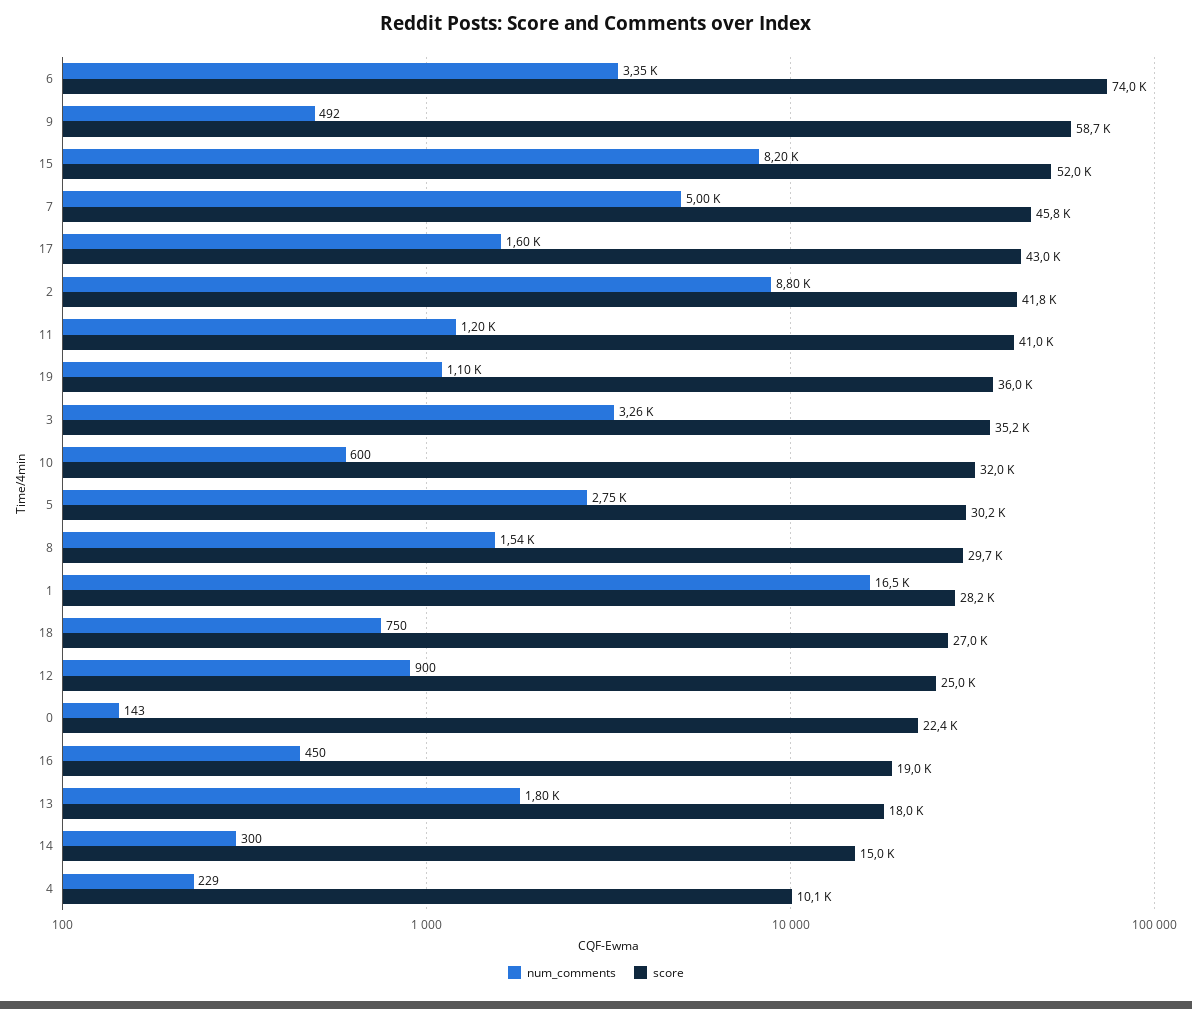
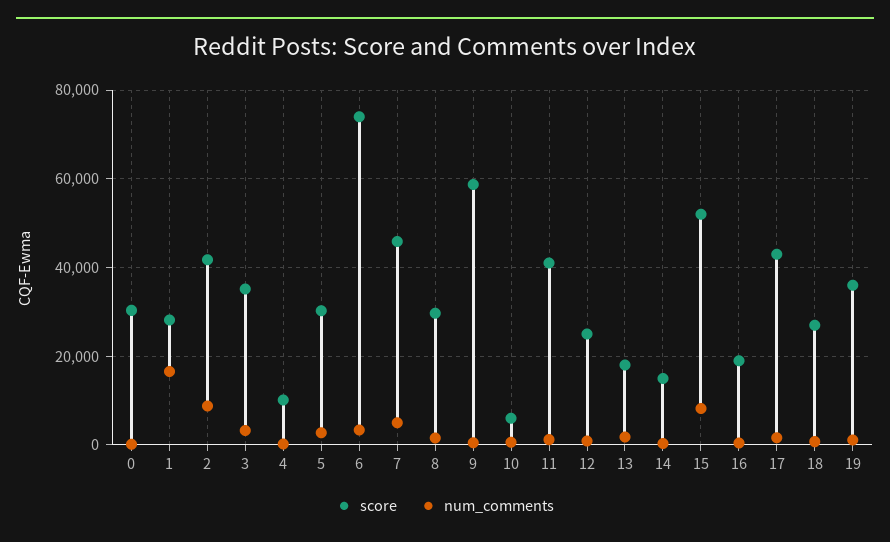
  {
    "num_comments": {
      "6": 3350,
      "9": 492,
      "15": 8200,
      "7": 5000,
      "17": 1600,
      "2": 8800,
      "11": 1200,
      "19": 1100,
      "3": 3260,
      "10": 600,
      "5": 2750,
      "8": 1540,
      "1": 16500,
      "18": 750,
      "12": 900,
      "0": 143,
      "16": 450,
      "13": 1800,
      "14": 300,
      "4": 229
    },
    "score": {
      "6": 74000,
      "9": 58700,
      "15": 52000,
      "7": 45800,
      "17": 43000,
      "2": 41800,
      "11": 41000,
      "19": 36000,
      "3": 35200,
-     "10": 32000,
+     "10": 6000,
      "5": 30200,
      "8": 29700,
      "1": 28200,
      "18": 27000,
      "12": 25000,
-     "0": 22400,
+     "0": 30000,
      "16": 19000,
      "13": 18000,
      "14": 15000,
      "4": 10100
    }
  }

